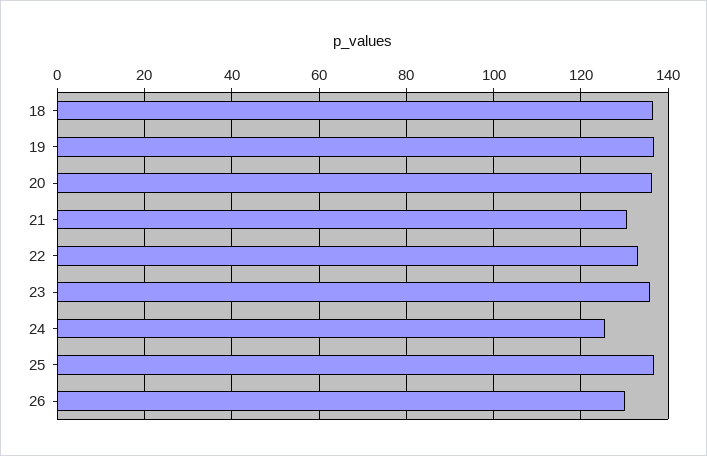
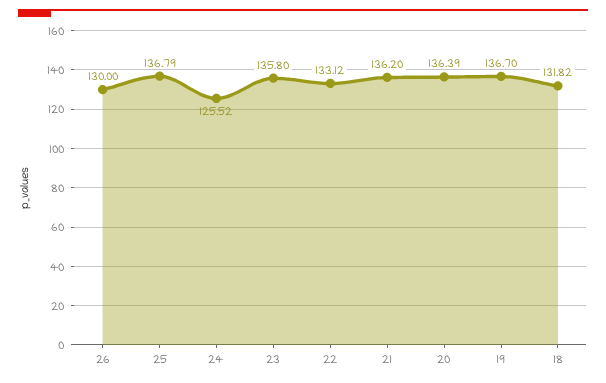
  {
-   "18": 136,
+   "18": 131.82,
    "19": 136.7,
    "20": 136.39,
-   "21": 130,
+   "21": 136.2,
    "22": 133.12,
    "23": 135.8,
    "24": 125.52,
    "25": 136.79,
    "26": 130
  }

